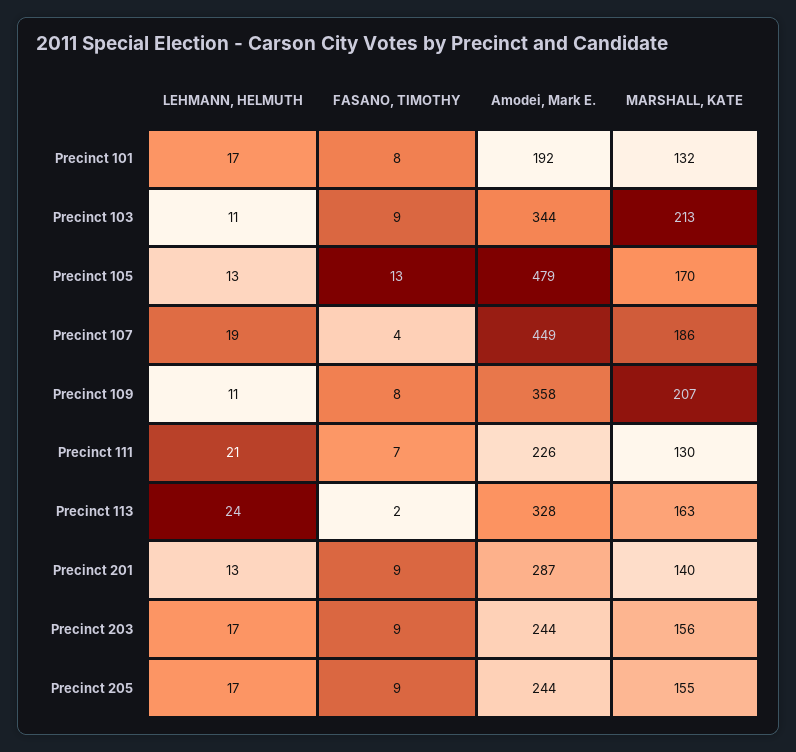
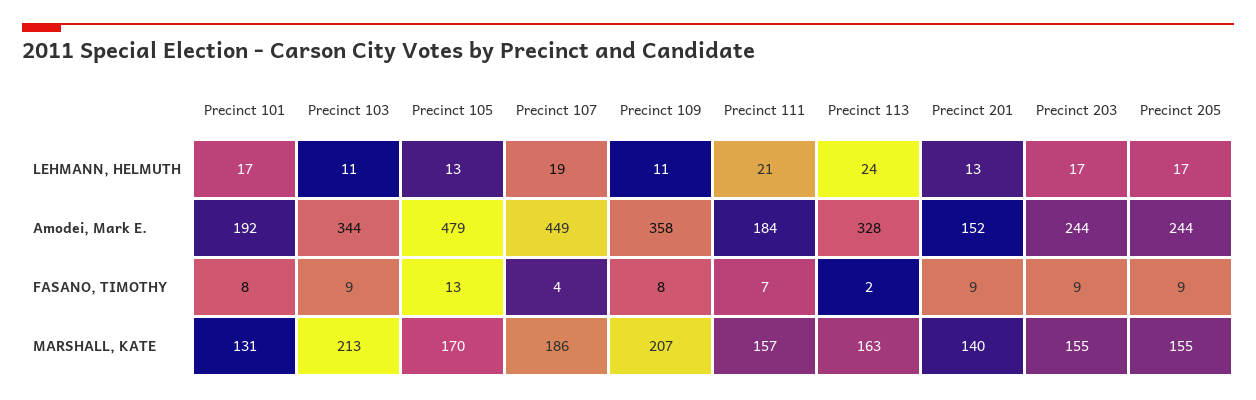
  {
    "LEHMANN, HELMUTH": {
      "Precinct 101": 17,
      "Precinct 103": 11,
      "Precinct 105": 13,
      "Precinct 107": 19,
      "Precinct 109": 11,
      "Precinct 111": 21,
      "Precinct 113": 24,
      "Precinct 201": 13,
      "Precinct 203": 17,
      "Precinct 205": 17
    },
    "FASANO, TIMOTHY": {
      "Precinct 101": 8,
      "Precinct 103": 9,
      "Precinct 105": 13,
      "Precinct 107": 4,
      "Precinct 109": 8,
      "Precinct 111": 7,
      "Precinct 113": 2,
      "Precinct 201": 9,
      "Precinct 203": 9,
      "Precinct 205": 9
    },
    "Amodei, Mark E.": {
      "Precinct 101": 192,
      "Precinct 103": 344,
      "Precinct 105": 479,
      "Precinct 107": 449,
      "Precinct 109": 358,
-     "Precinct 111": 226,
+     "Precinct 111": 184,
      "Precinct 113": 328,
-     "Precinct 201": 287,
+     "Precinct 201": 152,
      "Precinct 203": 244,
      "Precinct 205": 244
    },
    "MARSHALL, KATE": {
-     "Precinct 101": 132,
+     "Precinct 101": 131,
      "Precinct 103": 213,
      "Precinct 105": 170,
      "Precinct 107": 186,
      "Precinct 109": 207,
-     "Precinct 111": 130,
+     "Precinct 111": 157,
      "Precinct 113": 163,
      "Precinct 201": 140,
-     "Precinct 203": 156,
+     "Precinct 203": 155,
      "Precinct 205": 155
    }
  }

